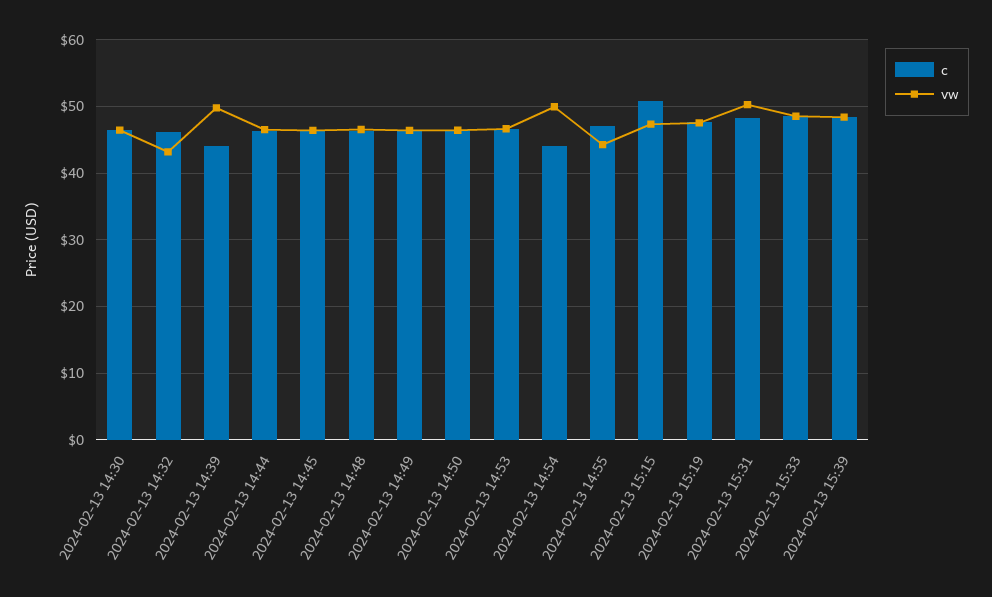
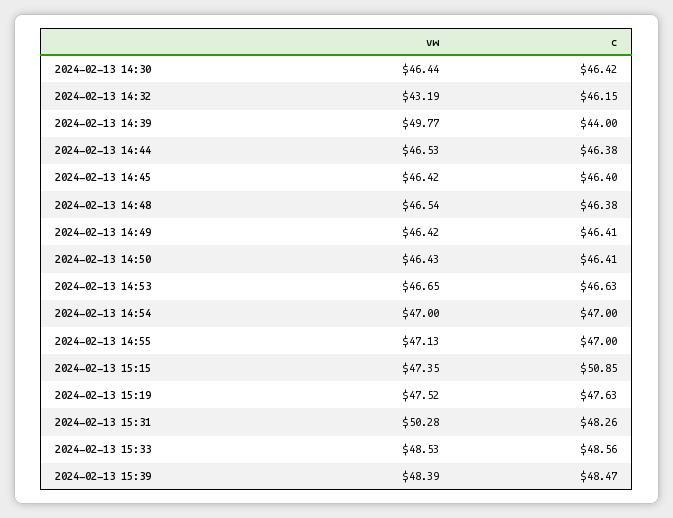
  {
    "c": {
      "2024-02-13 14:30": 46.42,
      "2024-02-13 14:32": 46.15,
      "2024-02-13 14:39": 44,
      "2024-02-13 14:44": 46.38,
      "2024-02-13 14:45": 46.4,
      "2024-02-13 14:48": 46.38,
      "2024-02-13 14:49": 46.41,
      "2024-02-13 14:50": 46.41,
      "2024-02-13 14:53": 46.63,
-     "2024-02-13 14:54": 44,
+     "2024-02-13 14:54": 47,
      "2024-02-13 14:55": 47,
      "2024-02-13 15:15": 50.85,
      "2024-02-13 15:19": 47.63,
      "2024-02-13 15:31": 48.26,
      "2024-02-13 15:33": 48.56,
      "2024-02-13 15:39": 48.47
    },
    "vw": {
      "2024-02-13 14:30": 46.44,
      "2024-02-13 14:32": 43.19,
      "2024-02-13 14:39": 49.77,
      "2024-02-13 14:44": 46.53,
      "2024-02-13 14:45": 46.42,
      "2024-02-13 14:48": 46.54,
      "2024-02-13 14:49": 46.42,
      "2024-02-13 14:50": 46.43,
      "2024-02-13 14:53": 46.65,
-     "2024-02-13 14:54": 50,
+     "2024-02-13 14:54": 47,
-     "2024-02-13 14:55": 44,
+     "2024-02-13 14:55": 47.13,
      "2024-02-13 15:15": 47.35,
      "2024-02-13 15:19": 47.52,
      "2024-02-13 15:31": 50.28,
      "2024-02-13 15:33": 48.53,
      "2024-02-13 15:39": 48.39
    }
  }

